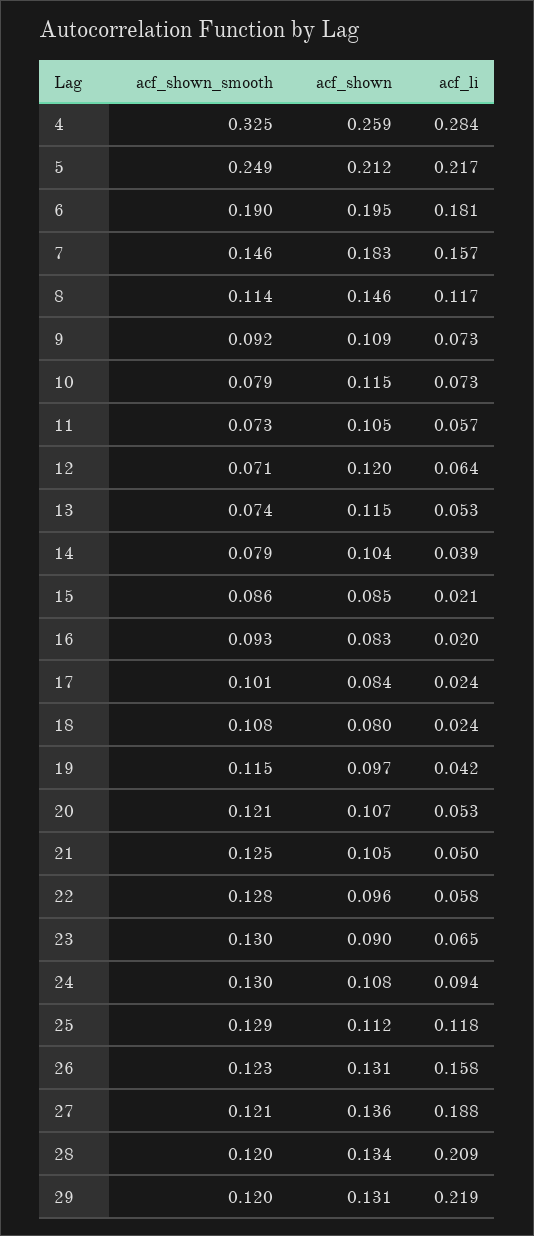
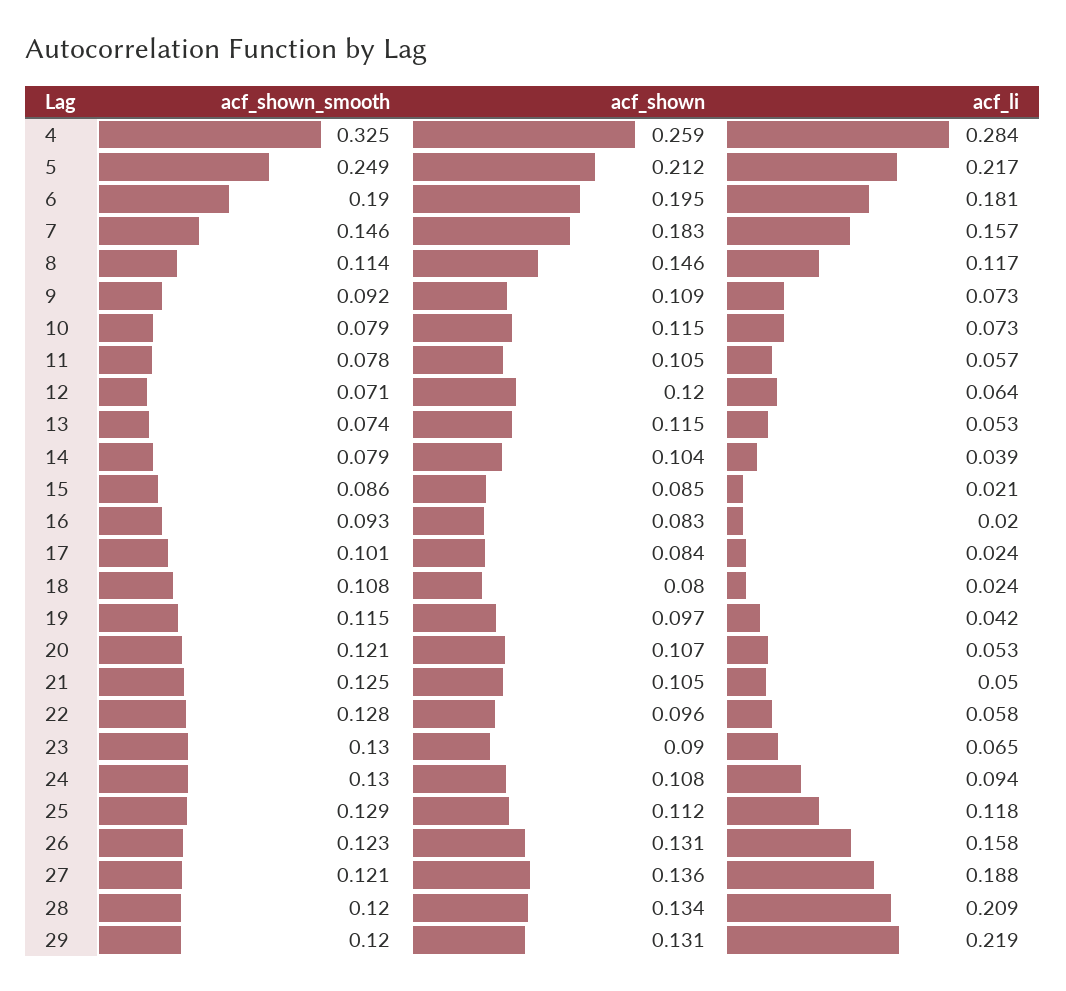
  {
    "acf_shown_smooth": {
      "4": 0.325,
      "5": 0.249,
      "6": 0.19,
      "7": 0.146,
      "8": 0.114,
      "9": 0.092,
      "10": 0.079,
-     "11": 0.073,
+     "11": 0.078,
      "12": 0.071,
      "13": 0.074,
      "14": 0.079,
      "15": 0.086,
      "16": 0.093,
      "17": 0.101,
      "18": 0.108,
      "19": 0.115,
      "20": 0.121,
      "21": 0.125,
      "22": 0.128,
      "23": 0.13,
      "24": 0.13,
      "25": 0.129,
      "26": 0.123,
      "27": 0.121,
      "28": 0.12,
      "29": 0.12
    },
    "acf_shown": {
      "4": 0.259,
      "5": 0.212,
      "6": 0.195,
      "7": 0.183,
      "8": 0.146,
      "9": 0.109,
      "10": 0.115,
      "11": 0.105,
      "12": 0.12,
      "13": 0.115,
      "14": 0.104,
      "15": 0.085,
      "16": 0.083,
      "17": 0.084,
      "18": 0.08,
      "19": 0.097,
      "20": 0.107,
      "21": 0.105,
      "22": 0.096,
      "23": 0.09,
      "24": 0.108,
      "25": 0.112,
      "26": 0.131,
      "27": 0.136,
      "28": 0.134,
      "29": 0.131
    },
    "acf_li": {
      "4": 0.284,
      "5": 0.217,
      "6": 0.181,
      "7": 0.157,
      "8": 0.117,
      "9": 0.073,
      "10": 0.073,
      "11": 0.057,
      "12": 0.064,
      "13": 0.053,
      "14": 0.039,
      "15": 0.021,
      "16": 0.02,
      "17": 0.024,
      "18": 0.024,
      "19": 0.042,
      "20": 0.053,
      "21": 0.05,
      "22": 0.058,
      "23": 0.065,
      "24": 0.094,
      "25": 0.118,
      "26": 0.158,
      "27": 0.188,
      "28": 0.209,
      "29": 0.219
    }
  }

